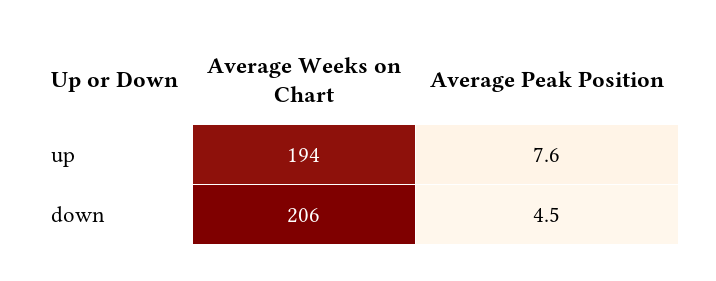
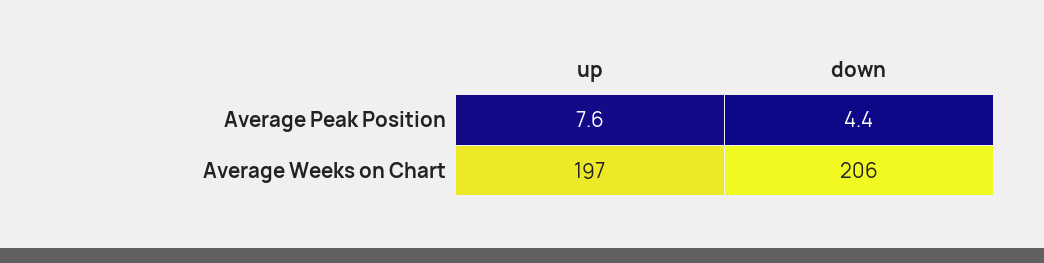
  {
    "Average Weeks on Chart": {
-     "up": 194,
+     "up": 197,
      "down": 206
    },
    "Average Peak Position": {
      "up": 7.6,
-     "down": 4.5
+     "down": 4.4
    }
  }

